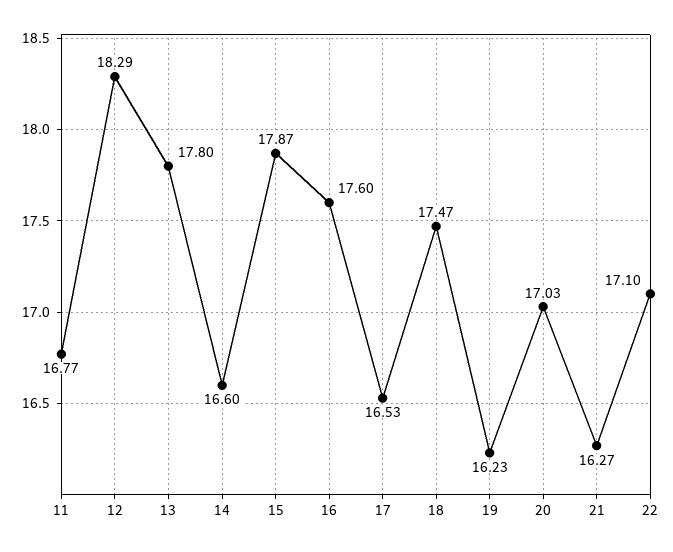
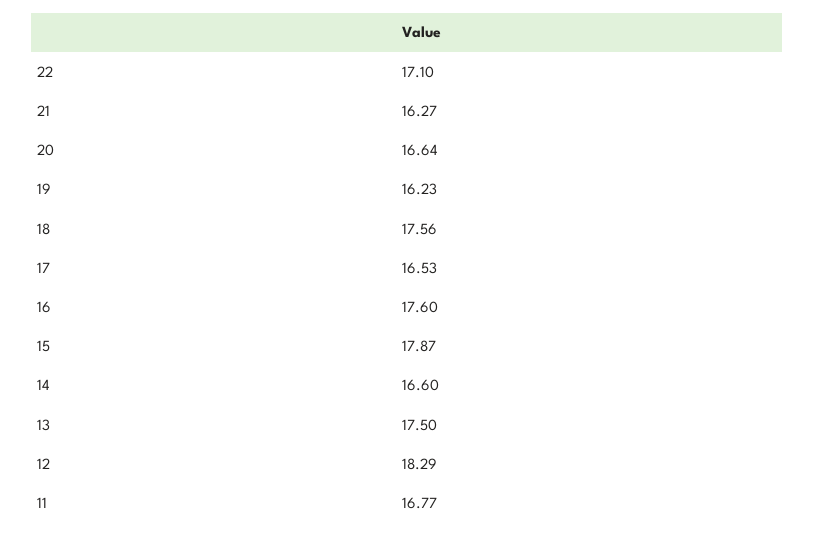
  {
    "11": 16.77,
    "12": 18.29,
-   "13": 17.8,
+   "13": 17.5,
    "14": 16.6,
    "15": 17.87,
    "16": 17.6,
    "17": 16.53,
-   "18": 17.47,
+   "18": 17.56,
    "19": 16.23,
-   "20": 17.03,
+   "20": 16.64,
    "21": 16.27,
    "22": 17.1
  }

